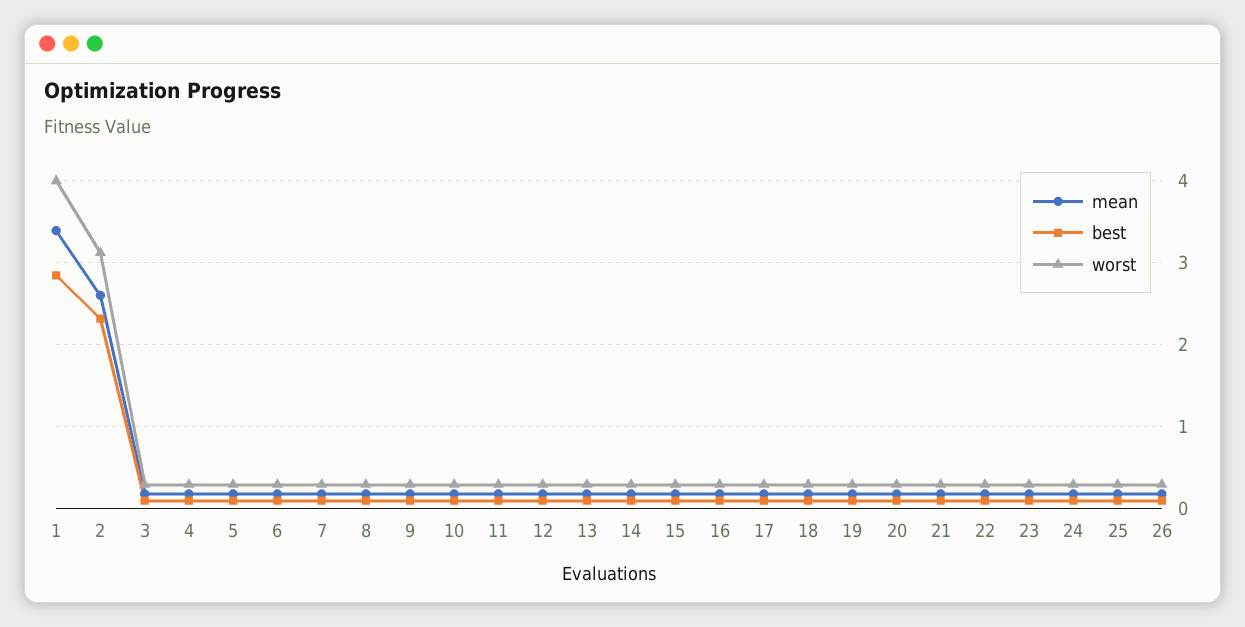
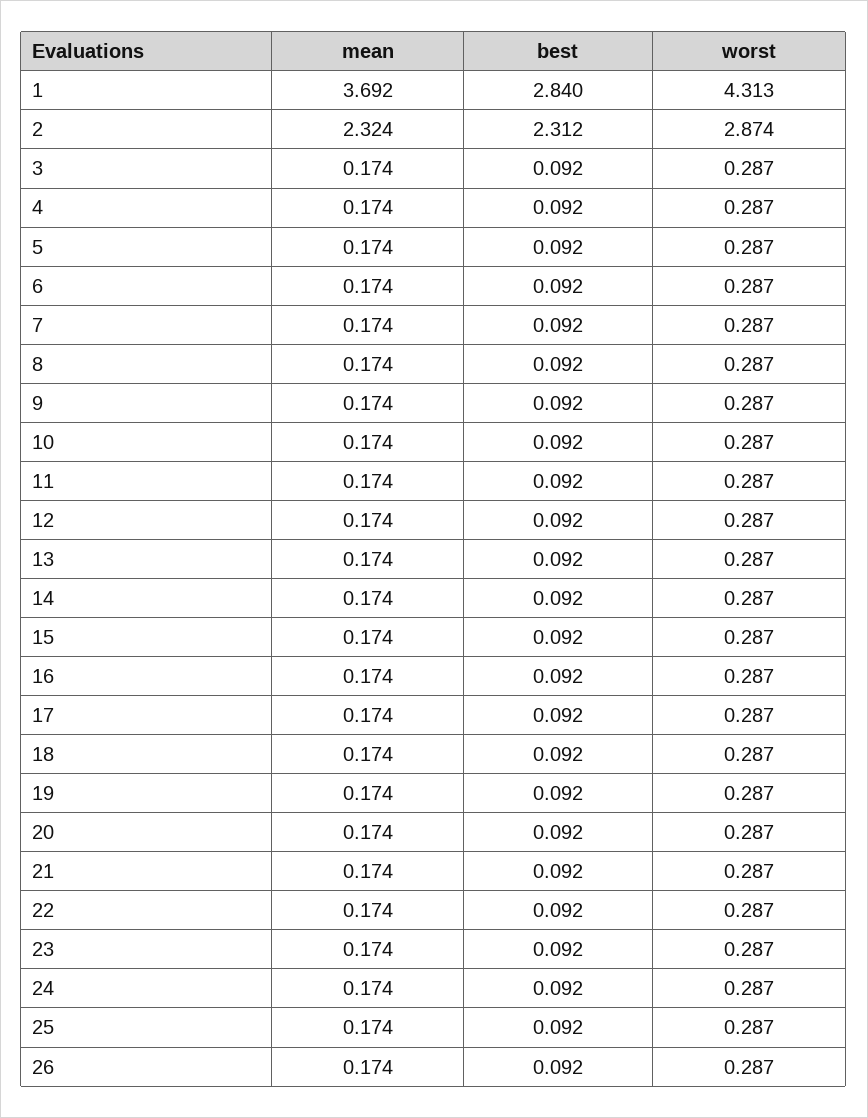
  {
    "mean": {
-     "1": 3.4,
+     "1": 3.692,
-     "2": 2.6,
+     "2": 2.324,
      "3": 0.174,
      "4": 0.174,
      "5": 0.174,
      "6": 0.174,
      "7": 0.174,
      "8": 0.174,
      "9": 0.174,
      "10": 0.174,
      "11": 0.174,
      "12": 0.174,
      "13": 0.174,
      "14": 0.174,
      "15": 0.174,
      "16": 0.174,
      "17": 0.174,
      "18": 0.174,
      "19": 0.174,
      "20": 0.174,
      "21": 0.174,
      "22": 0.174,
      "23": 0.174,
      "24": 0.174,
      "25": 0.174,
      "26": 0.174
    },
    "best": {
      "1": 2.84,
      "2": 2.312,
      "3": 0.092,
      "4": 0.092,
      "5": 0.092,
      "6": 0.092,
      "7": 0.092,
      "8": 0.092,
      "9": 0.092,
      "10": 0.092,
      "11": 0.092,
      "12": 0.092,
      "13": 0.092,
      "14": 0.092,
      "15": 0.092,
      "16": 0.092,
      "17": 0.092,
      "18": 0.092,
      "19": 0.092,
      "20": 0.092,
      "21": 0.092,
      "22": 0.092,
      "23": 0.092,
      "24": 0.092,
      "25": 0.092,
      "26": 0.092
    },
    "worst": {
-     "1": 4,
+     "1": 4.313,
-     "2": 3.1,
+     "2": 2.874,
      "3": 0.287,
      "4": 0.287,
      "5": 0.287,
      "6": 0.287,
      "7": 0.287,
      "8": 0.287,
      "9": 0.287,
      "10": 0.287,
      "11": 0.287,
      "12": 0.287,
      "13": 0.287,
      "14": 0.287,
      "15": 0.287,
      "16": 0.287,
      "17": 0.287,
      "18": 0.287,
      "19": 0.287,
      "20": 0.287,
      "21": 0.287,
      "22": 0.287,
      "23": 0.287,
      "24": 0.287,
      "25": 0.287,
      "26": 0.287
    }
  }

